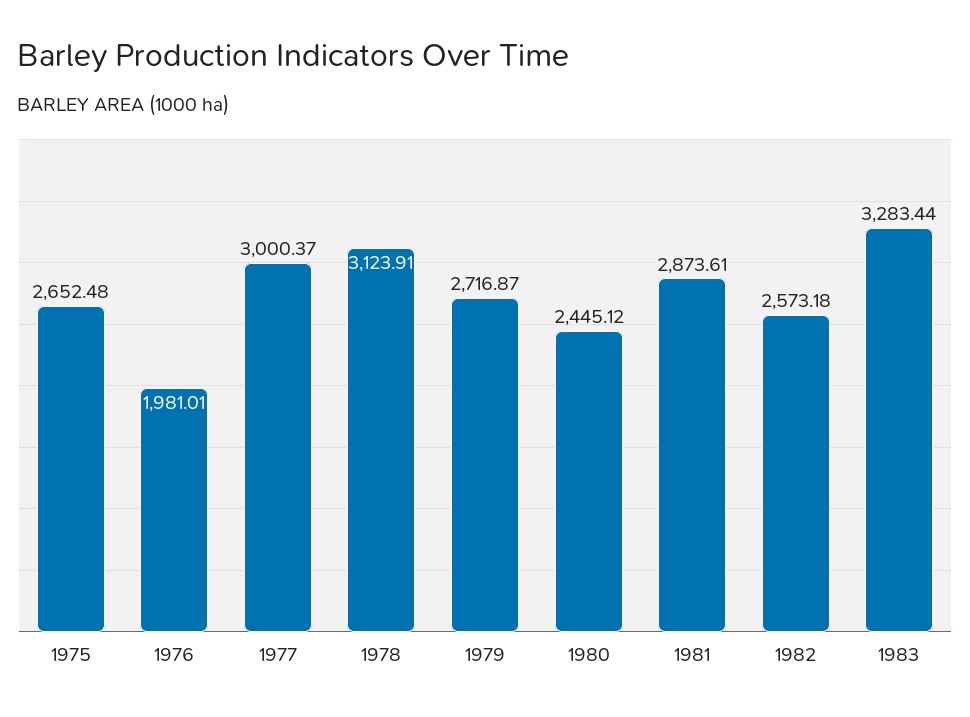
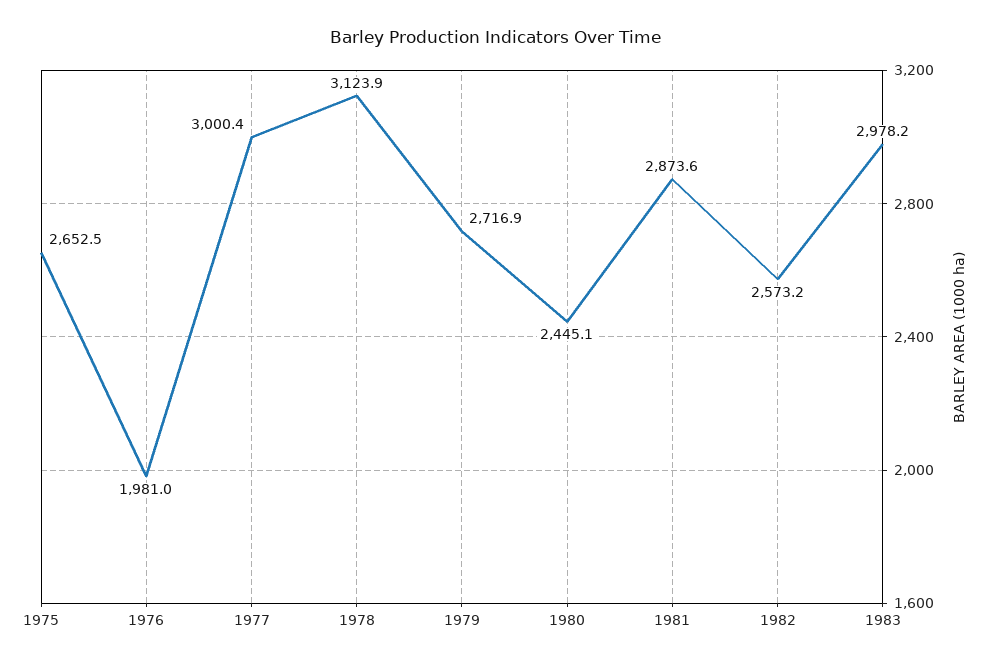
  {
    "1975": 2652.48,
    "1976": 1981.01,
    "1977": 3000.37,
    "1978": 3123.91,
    "1979": 2716.87,
    "1980": 2445.12,
    "1981": 2873.61,
    "1982": 2573.18,
-   "1983": 3283.44
+   "1983": 2978.2
  }

